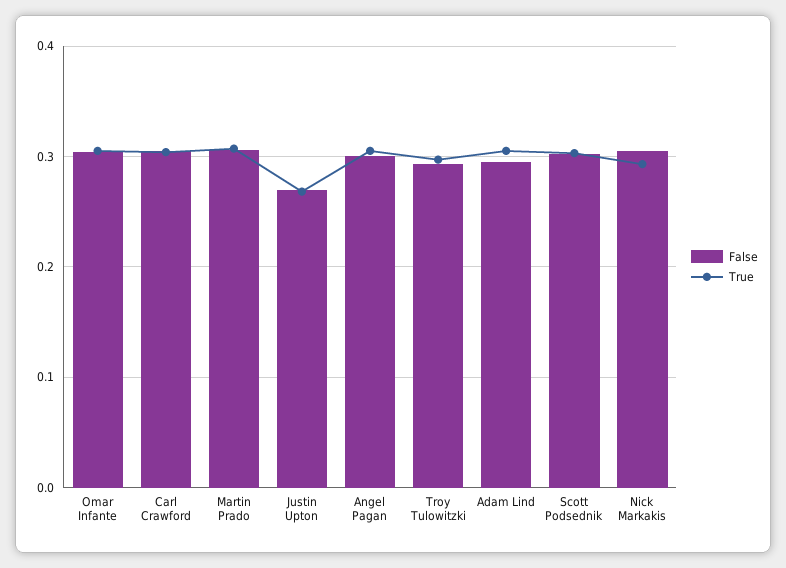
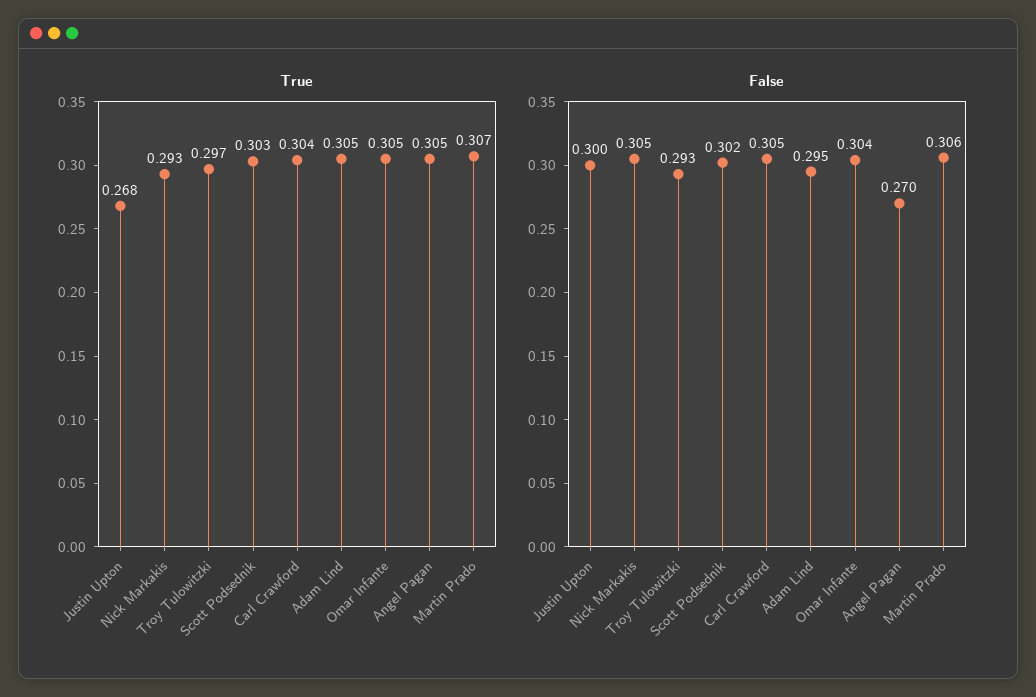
  {
    "False": {
      "Omar Infante": 0.304,
      "Carl Crawford": 0.305,
      "Martin Prado": 0.306,
-     "Justin Upton": 0.27,
+     "Justin Upton": 0.3,
-     "Angel Pagan": 0.3,
+     "Angel Pagan": 0.27,
      "Troy Tulowitzki": 0.293,
      "Adam Lind": 0.295,
      "Scott Podsednik": 0.302,
      "Nick Markakis": 0.305
    },
    "True": {
      "Omar Infante": 0.305,
      "Carl Crawford": 0.304,
      "Martin Prado": 0.307,
      "Justin Upton": 0.268,
      "Angel Pagan": 0.305,
      "Troy Tulowitzki": 0.297,
      "Adam Lind": 0.305,
      "Scott Podsednik": 0.303,
      "Nick Markakis": 0.293
    }
  }

